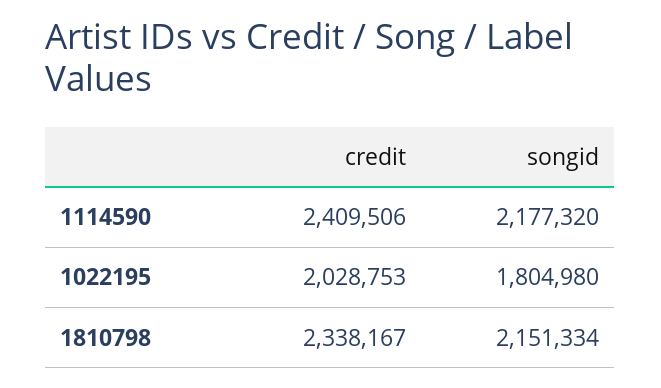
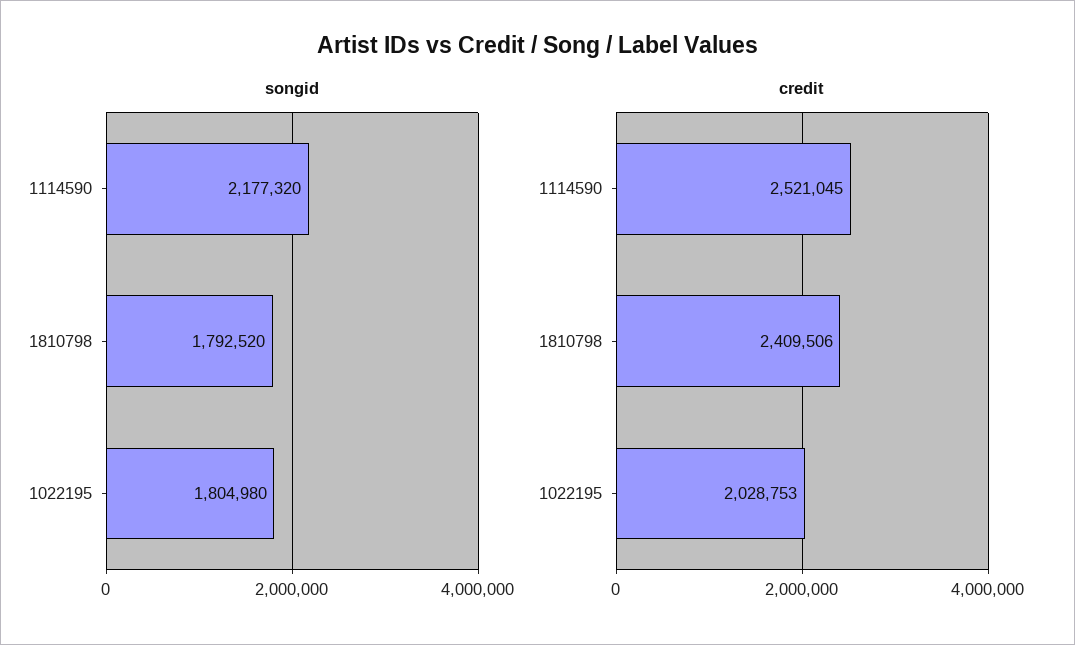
  {
    "credit": {
-     "1114590": 2409506,
+     "1114590": 2521045,
      "1022195": 2028753,
-     "1810798": 2338167
+     "1810798": 2409506
    },
    "songid": {
      "1114590": 2177320,
      "1022195": 1804980,
-     "1810798": 2151334
+     "1810798": 1792520
    }
  }

